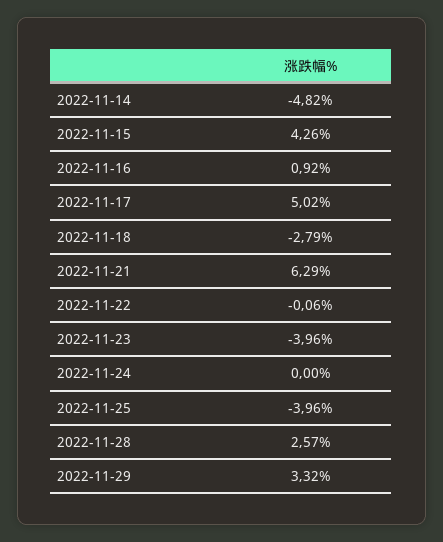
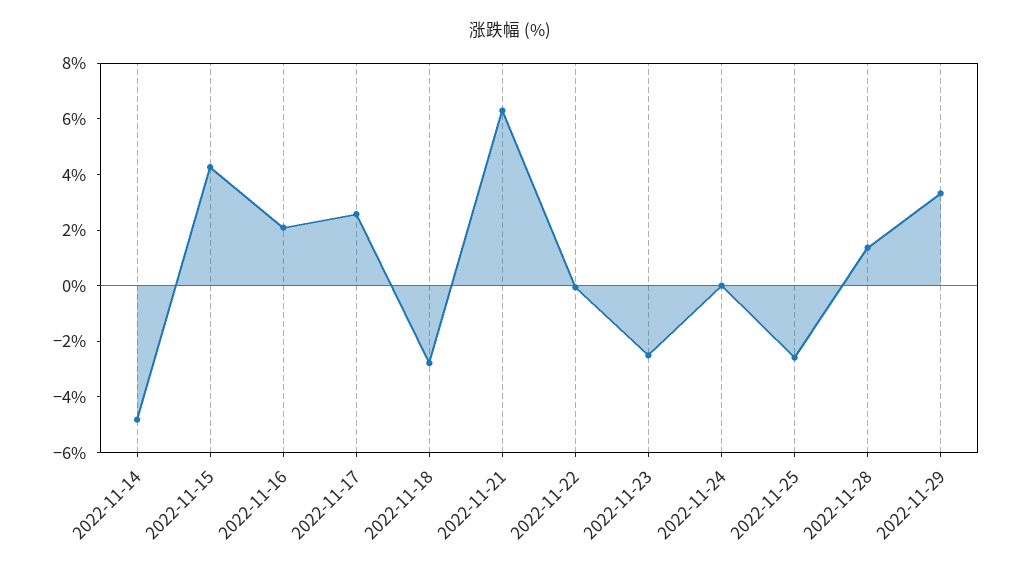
  {
    "2022-11-14": -4.82,
    "2022-11-15": 4.26,
-   "2022-11-16": 0.92,
+   "2022-11-16": 2,
-   "2022-11-17": 5.02,
+   "2022-11-17": 2.5,
    "2022-11-18": -2.79,
    "2022-11-21": 6.29,
    "2022-11-22": -0.06,
-   "2022-11-23": -3.96,
+   "2022-11-23": -2.5,
    "2022-11-24": 0,
-   "2022-11-25": -3.96,
+   "2022-11-25": -2.5,
-   "2022-11-28": 2.57,
+   "2022-11-28": 1.5,
    "2022-11-29": 3.32
  }

